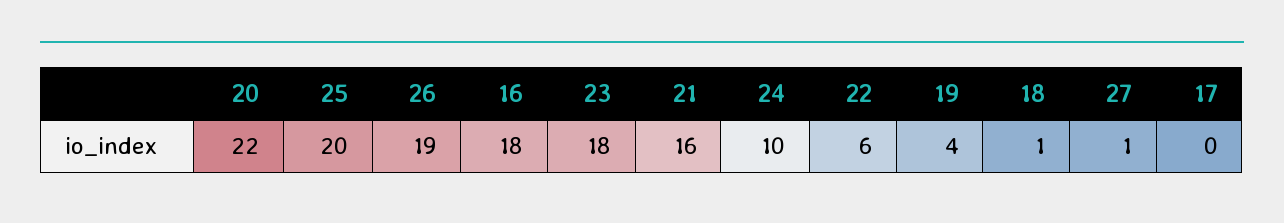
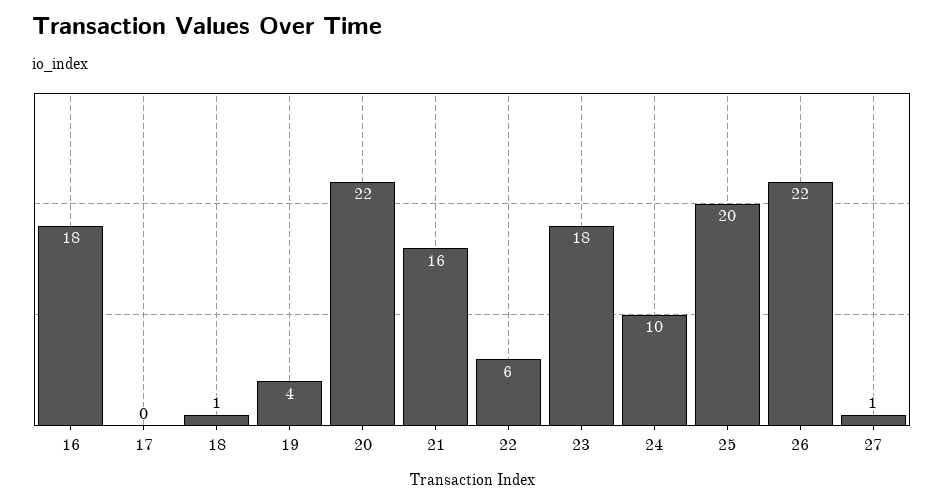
  {
    "20": 22,
    "25": 20,
-   "26": 19,
+   "26": 22,
    "16": 18,
    "23": 18,
    "21": 16,
    "24": 10,
    "22": 6,
    "19": 4,
    "18": 1,
    "27": 1,
    "17": 0
  }

